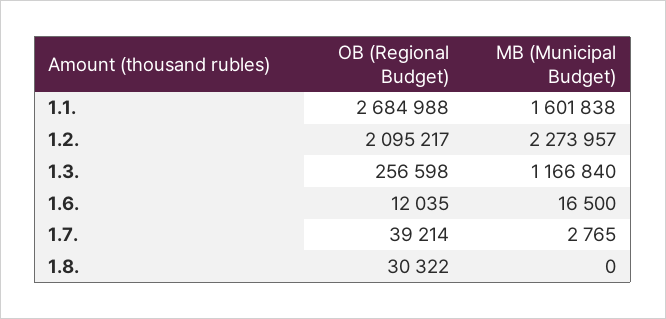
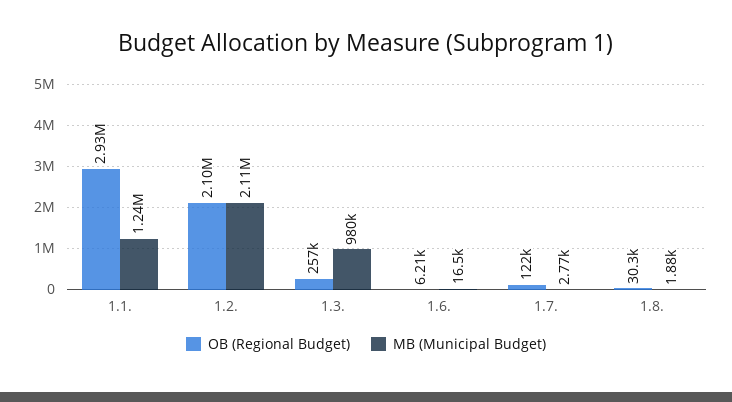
  {
    "OB (Regional Budget)": {
-     "1.1.": 2684988,
+     "1.1.": 2930000,
      "1.2.": 2095217,
      "1.3.": 256598,
-     "1.6.": 12035,
+     "1.6.": 6210,
-     "1.7.": 39214,
+     "1.7.": 122000,
      "1.8.": 30322
    },
    "MB (Municipal Budget)": {
-     "1.1.": 1601838,
+     "1.1.": 1240000,
-     "1.2.": 2273957,
+     "1.2.": 2110000,
-     "1.3.": 1166840,
+     "1.3.": 980000,
      "1.6.": 16500,
      "1.7.": 2765,
-     "1.8.": 0
+     "1.8.": 1880
    }
  }

